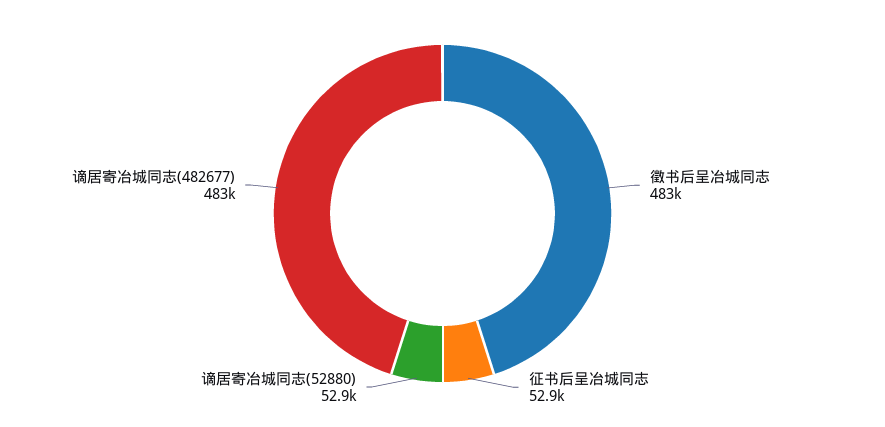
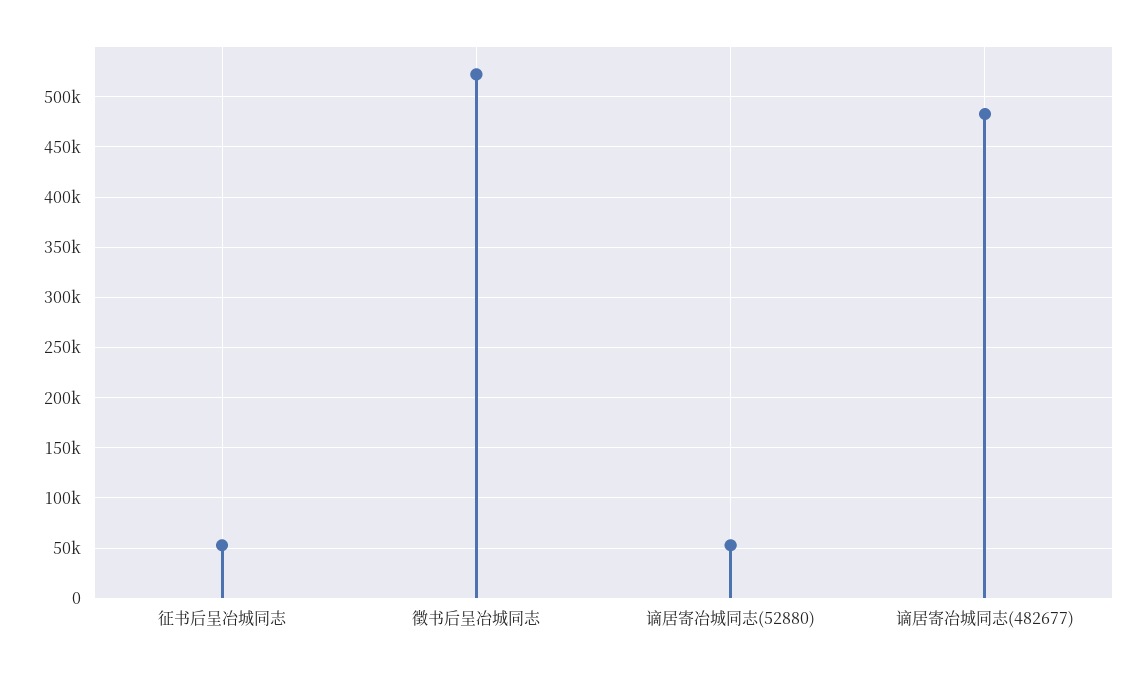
  {
-   "徵书后呈冶城同志": 483000,
+   "徵书后呈冶城同志": 520000,
    "征书后呈冶城同志": 52900,
    "谪居寄冶城同志(52880)": 52900,
    "谪居寄冶城同志(482677)": 483000
  }

